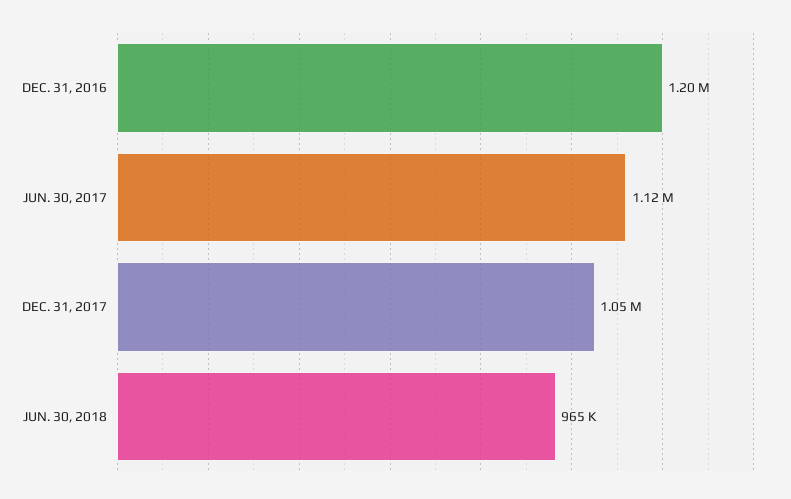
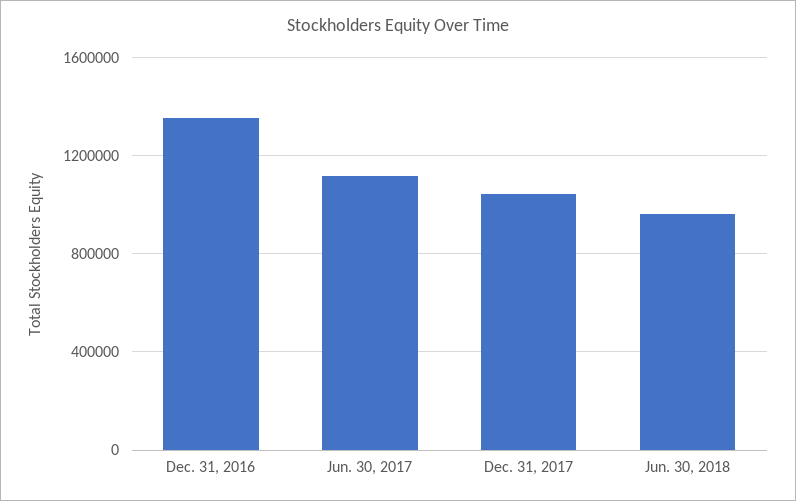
  {
-   "DEC. 31, 2016": 1200000,
+   "DEC. 31, 2016": 1350000,
    "JUN. 30, 2017": 1120000,
    "DEC. 31, 2017": 1050000,
    "JUN. 30, 2018": 965000
  }

